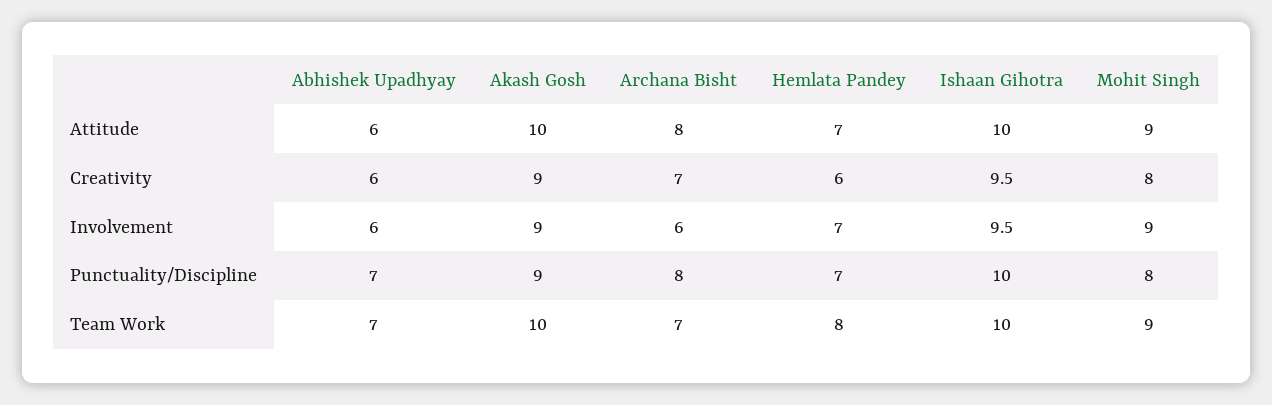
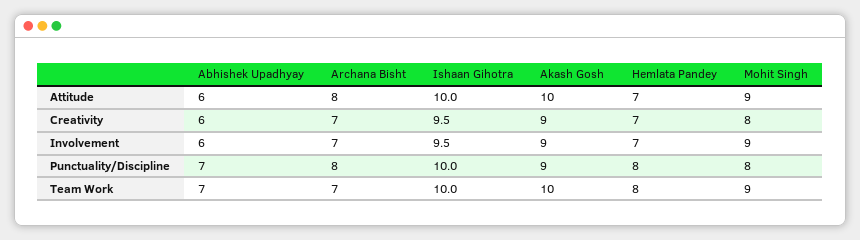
  {
    "Abhishek Upadhyay": {
      "Attitude": 6,
      "Creativity": 6,
      "Involvement": 6,
      "Punctuality/Discipline": 7,
      "Team Work": 7
    },
    "Akash Gosh": {
      "Attitude": 10,
      "Creativity": 9,
      "Involvement": 9,
      "Punctuality/Discipline": 9,
      "Team Work": 10
    },
    "Archana Bisht": {
      "Attitude": 8,
      "Creativity": 7,
-     "Involvement": 6,
+     "Involvement": 7,
      "Punctuality/Discipline": 8,
      "Team Work": 7
    },
    "Hemlata Pandey": {
      "Attitude": 7,
-     "Creativity": 6,
+     "Creativity": 7,
      "Involvement": 7,
-     "Punctuality/Discipline": 7,
+     "Punctuality/Discipline": 8,
      "Team Work": 8
    },
    "Ishaan Gihotra": {
      "Attitude": 10,
      "Creativity": 9.5,
      "Involvement": 9.5,
      "Punctuality/Discipline": 10,
      "Team Work": 10
    },
    "Mohit Singh": {
      "Attitude": 9,
      "Creativity": 8,
      "Involvement": 9,
      "Punctuality/Discipline": 8,
      "Team Work": 9
    }
  }

